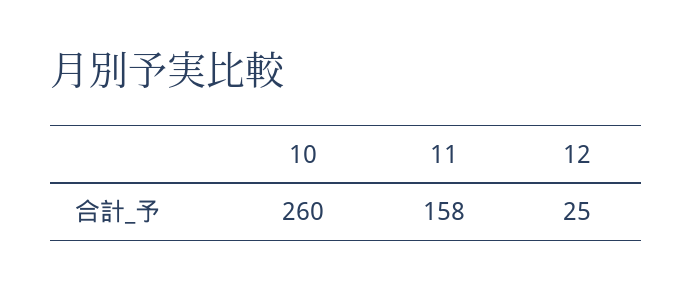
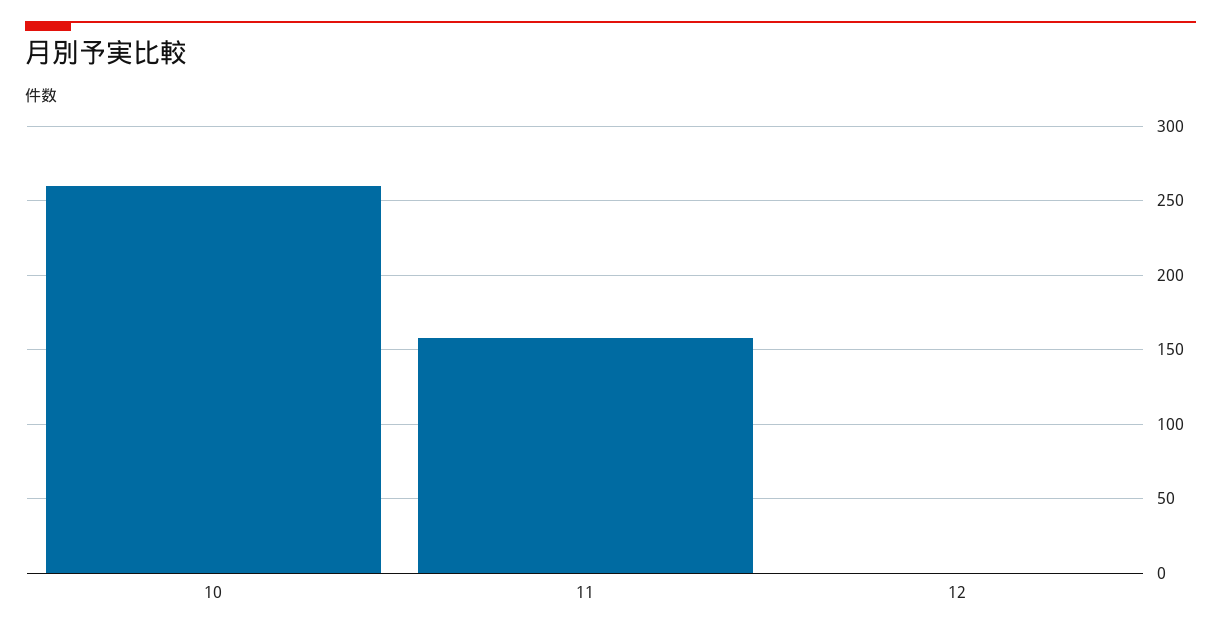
  {
    "10": 260,
    "11": 158,
-   "12": 25
+   "12": 0
  }

